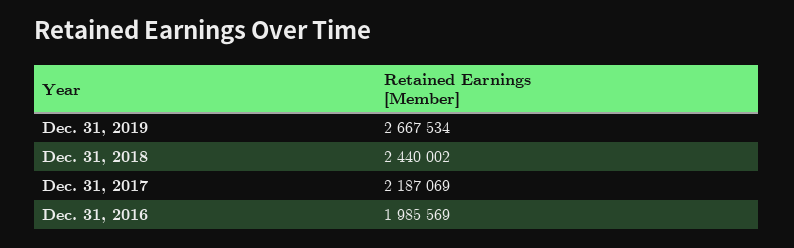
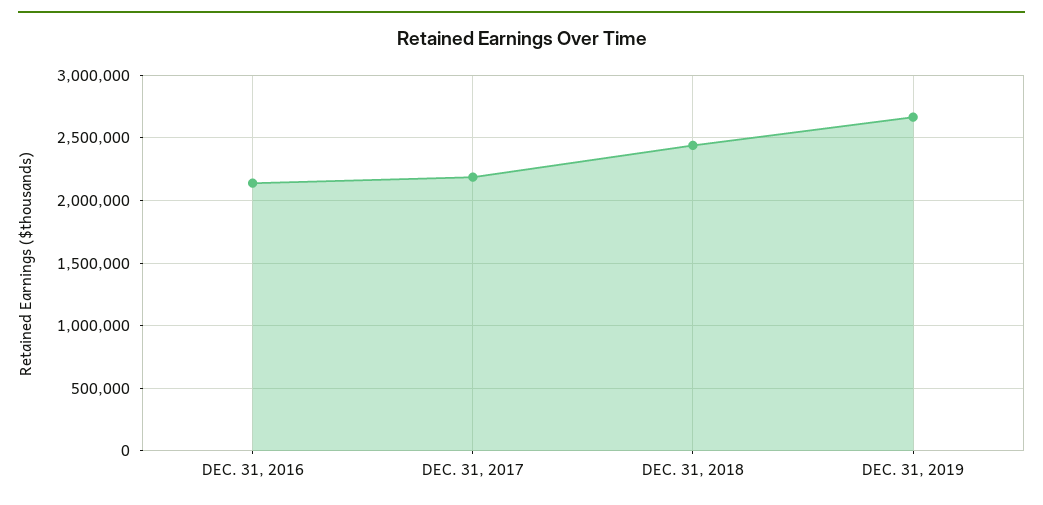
  {
    "Dec. 31, 2019": 2667534,
    "Dec. 31, 2018": 2440002,
    "Dec. 31, 2017": 2187069,
-   "Dec. 31, 2016": 1985569
+   "Dec. 31, 2016": 2150000
  }

